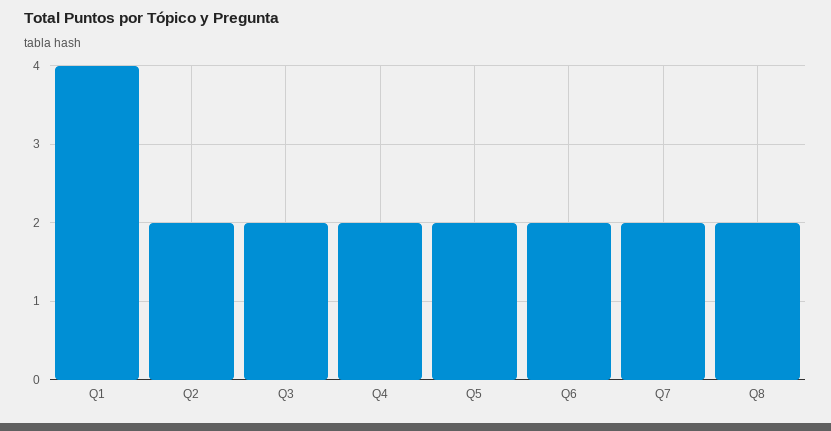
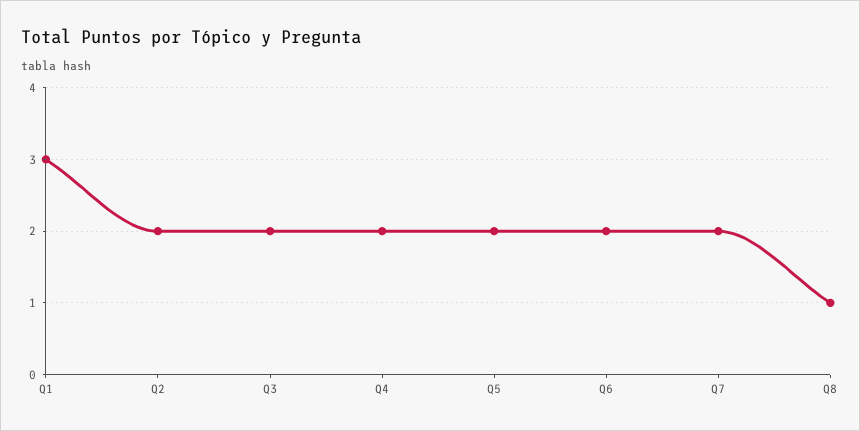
  {
-   "Q1": 4,
+   "Q1": 3,
    "Q2": 2,
    "Q3": 2,
    "Q4": 2,
    "Q5": 2,
    "Q6": 2,
    "Q7": 2,
-   "Q8": 2
+   "Q8": 1
  }

